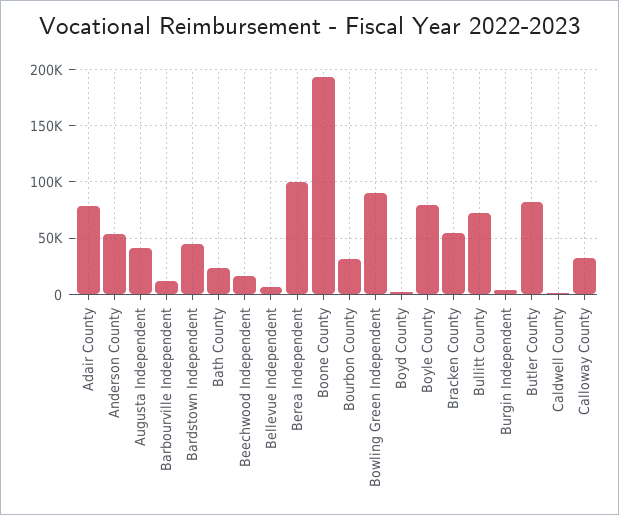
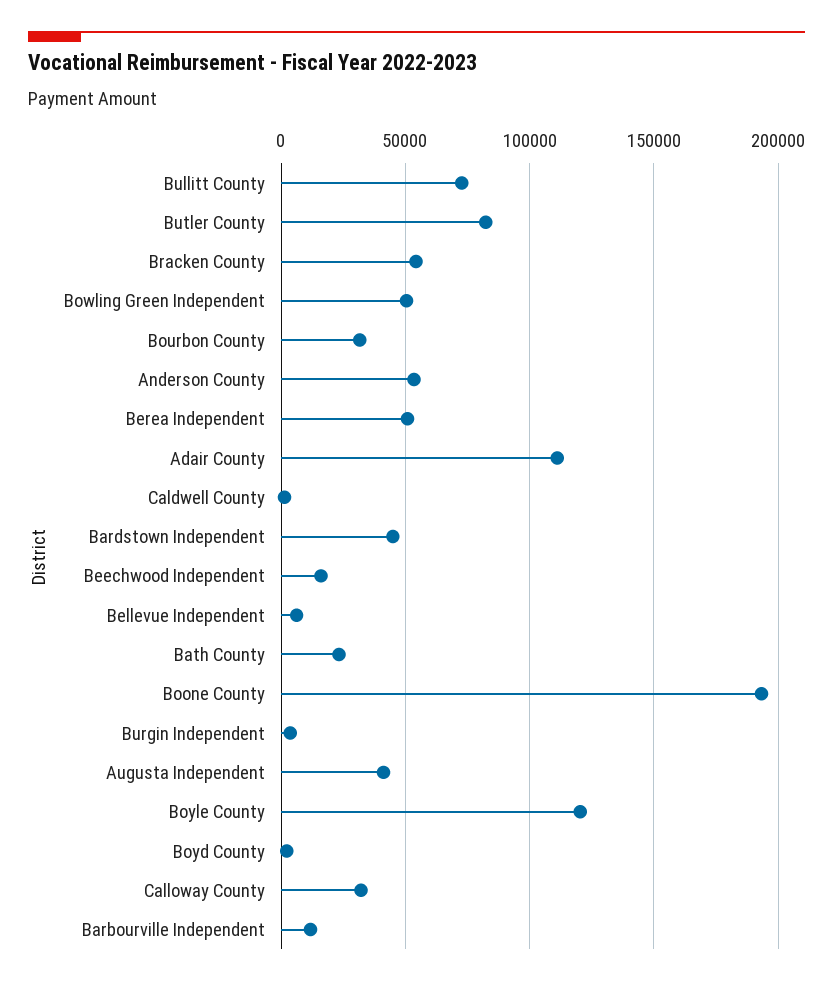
  {
-   "Adair County": 80000,
+   "Adair County": 110000,
    "Anderson County": 55000,
    "Augusta Independent": 40000,
    "Barbourville Independent": 10000,
    "Bardstown Independent": 45000,
    "Bath County": 25000,
    "Beechwood Independent": 15000,
    "Bellevue Independent": 5000,
-   "Berea Independent": 100000,
+   "Berea Independent": 50000,
    "Boone County": 195000,
    "Bourbon County": 30000,
-   "Bowling Green Independent": 90000,
+   "Bowling Green Independent": 50000,
    "Boyd County": 0,
-   "Boyle County": 80000,
+   "Boyle County": 120000,
    "Bracken County": 55000,
    "Bullitt County": 75000,
    "Burgin Independent": 5000,
    "Butler County": 80000,
    "Caldwell County": 0,
    "Calloway County": 30000
  }

